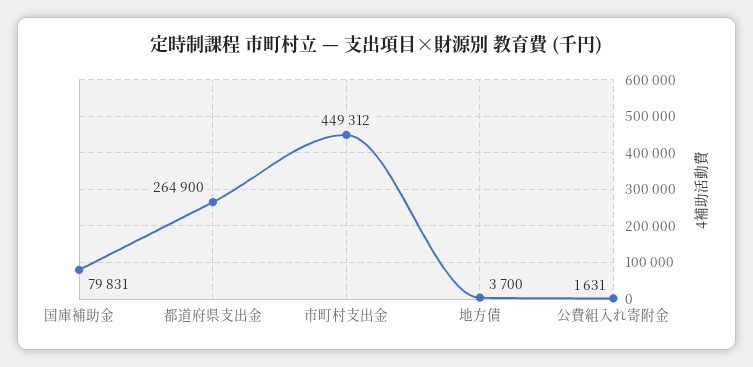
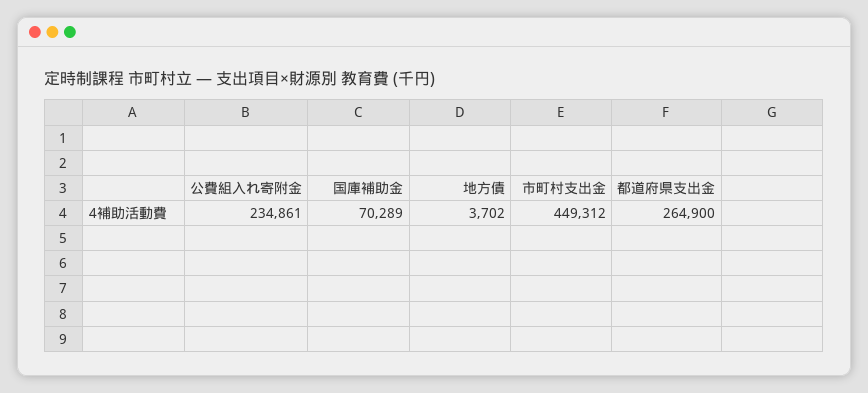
  {
-   "国庫補助金": 79831,
+   "国庫補助金": 70289,
    "都道府県支出金": 264900,
    "市町村支出金": 449312,
-   "地方債": 3700,
+   "地方債": 3702,
-   "公費組入れ寄附金": 1631
+   "公費組入れ寄附金": 234861
  }

